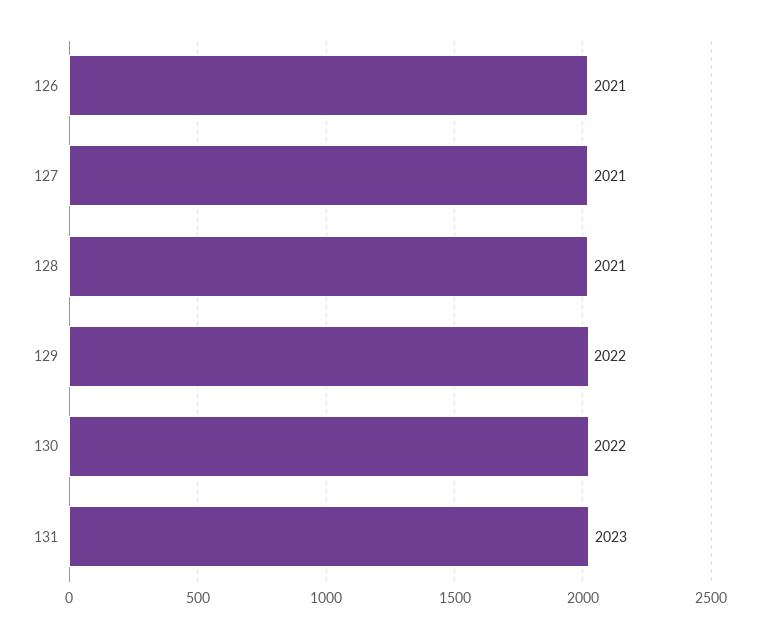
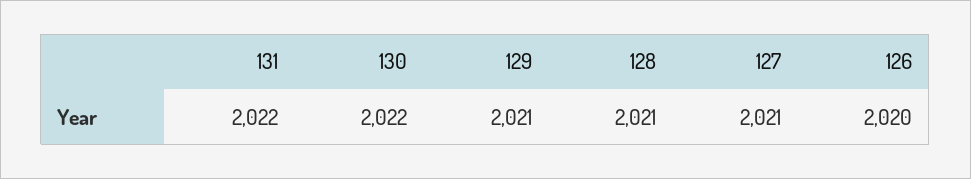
  {
-   "126": 2021,
+   "126": 2020,
    "127": 2021,
    "128": 2021,
-   "129": 2022,
+   "129": 2021,
    "130": 2022,
-   "131": 2023
+   "131": 2022
  }

